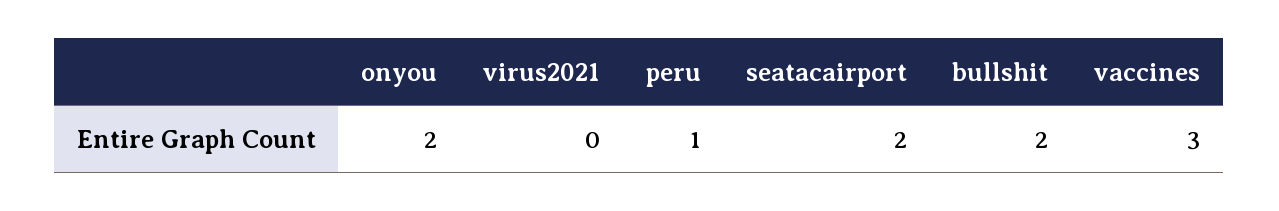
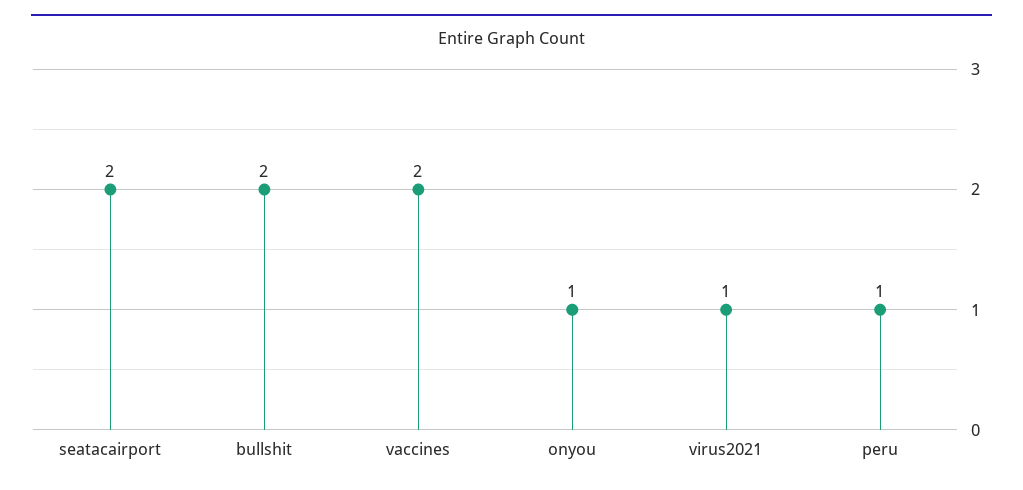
  {
-   "onyou": 2,
+   "onyou": 1,
-   "virus2021": 0,
+   "virus2021": 1,
    "peru": 1,
    "seatacairport": 2,
    "bullshit": 2,
-   "vaccines": 3
+   "vaccines": 2
  }

